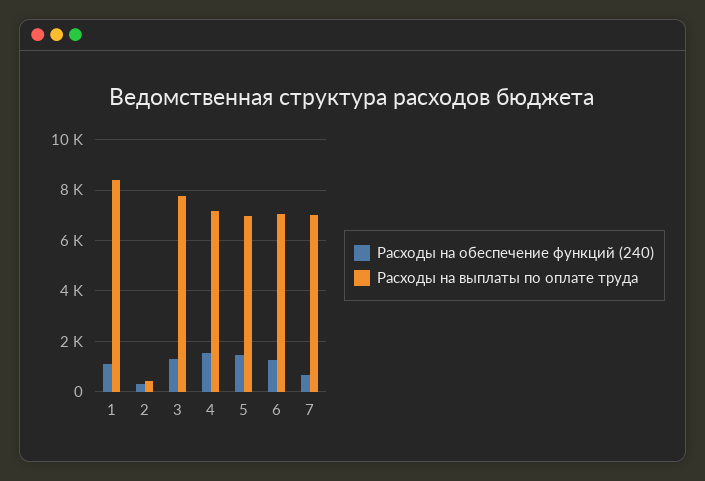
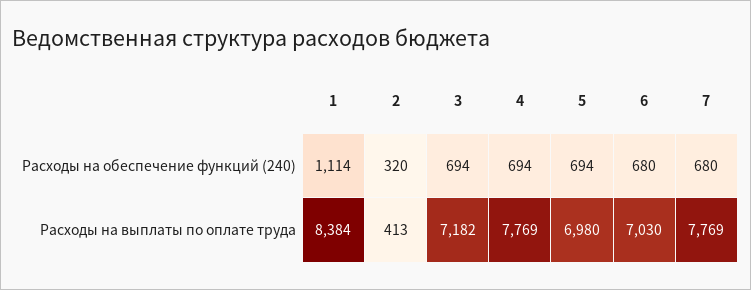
  {
    "Расходы на обеспечение функций (240)": {
      "1": 1114,
      "2": 320,
-     "3": 1250,
+     "3": 694,
-     "4": 1500,
+     "4": 694,
-     "5": 1500,
+     "5": 694,
-     "6": 1250,
+     "6": 680,
      "7": 680
    },
    "Расходы на выплаты по оплате труда": {
      "1": 8384,
      "2": 413,
-     "3": 7750,
+     "3": 7182,
-     "4": 7250,
+     "4": 7769,
      "5": 6980,
      "6": 7030,
-     "7": 7000
+     "7": 7769
    }
  }

